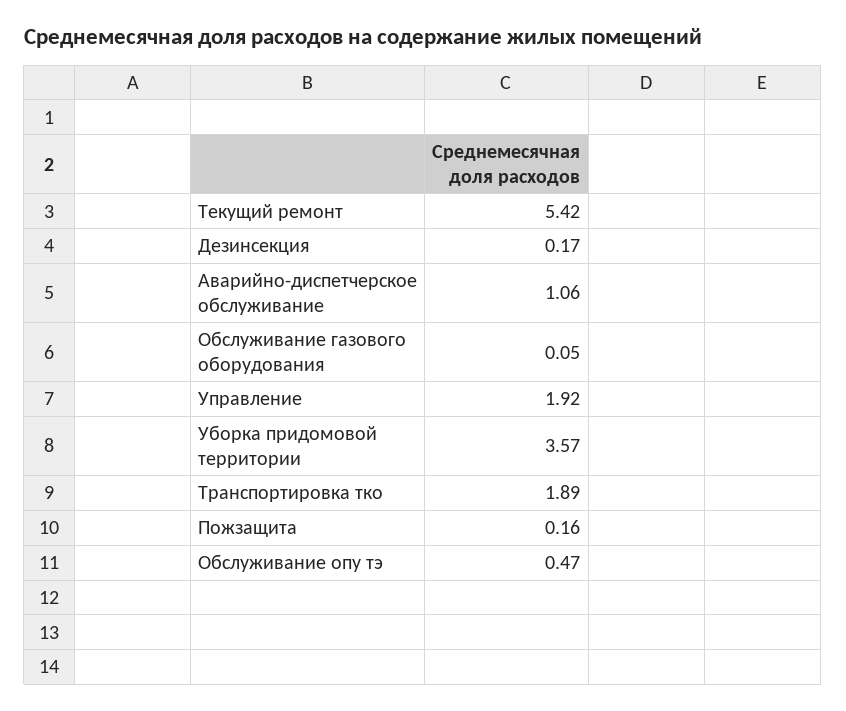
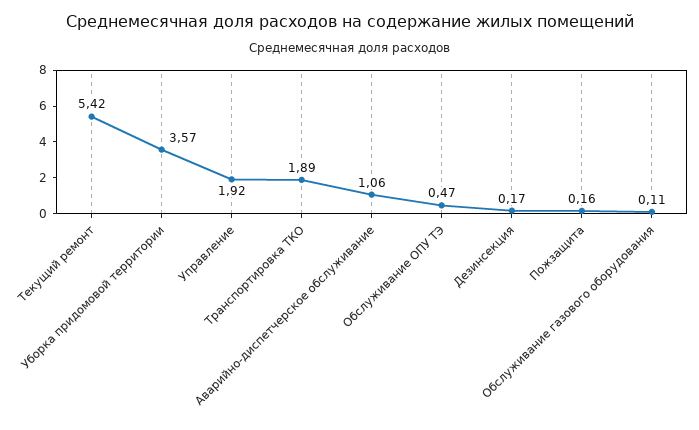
  {
    "Текущий ремонт": 5.42,
    "Дезинсекция": 0.17,
    "Аварийно-диспетчерское обслуживание": 1.06,
-   "Обслуживание газового оборудования": 0.05,
+   "Обслуживание газового оборудования": 0.11,
    "Управление": 1.92,
    "Уборка придомовой территории": 3.57,
    "Транспортировка тко": 1.89,
    "Пожзащита": 0.16,
    "Обслуживание опу тэ": 0.47
  }

